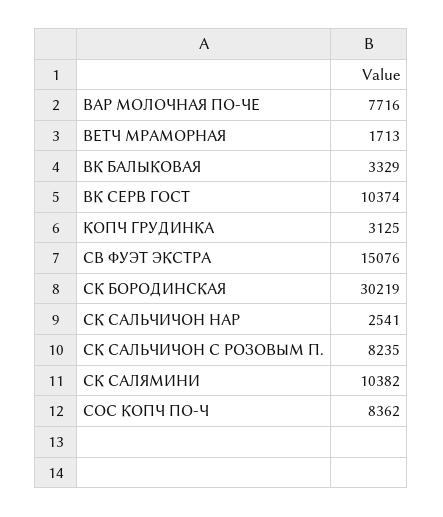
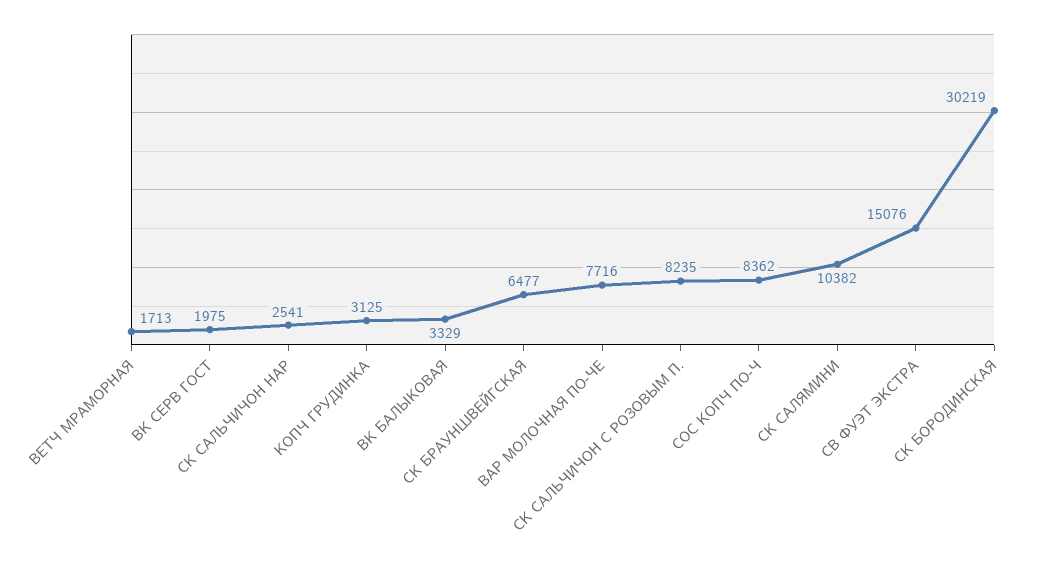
  {
    "ВАР МОЛОЧНАЯ ПО-ЧЕ": 7716,
    "ВЕТЧ МРАМОРНАЯ": 1713,
    "ВК БАЛЫКОВАЯ": 3329,
-   "ВК СЕРВ ГОСТ": 10374,
+   "ВК СЕРВ ГОСТ": 1975,
    "КОПЧ ГРУДИНКА": 3125,
    "СВ ФУЭТ ЭКСТРА": 15076,
    "СК БОРОДИНСКАЯ": 30219,
    "СК САЛЬЧИЧОН НАР": 2541,
    "СК САЛЬЧИЧОН С РОЗОВЫМ П.": 8235,
    "СК САЛЯМИНИ": 10382,
-   "СОС КОПЧ ПО-Ч": 8362
+   "СОС КОПЧ ПО-Ч": 8362,
+   "СК БРАУНШВЕЙГСКАЯ": 6477
  }

